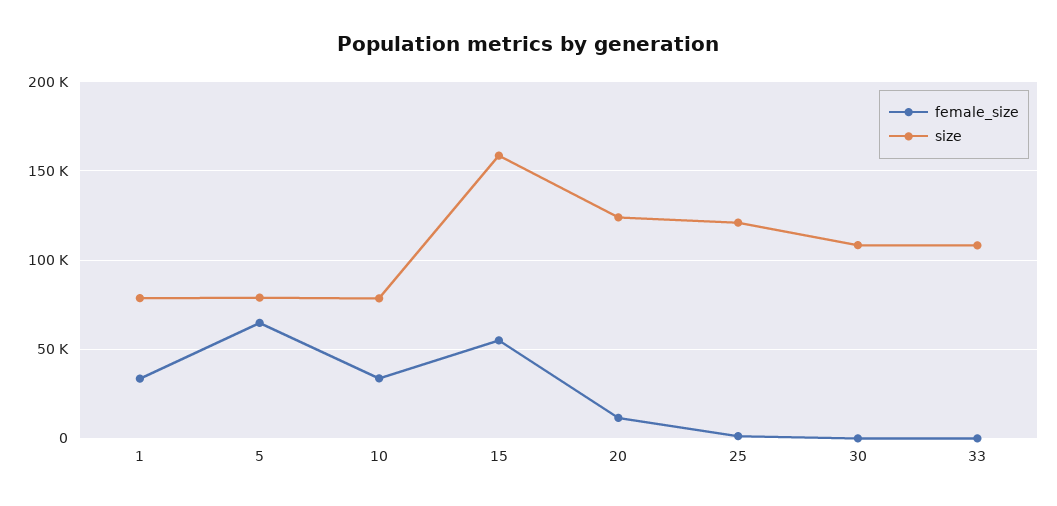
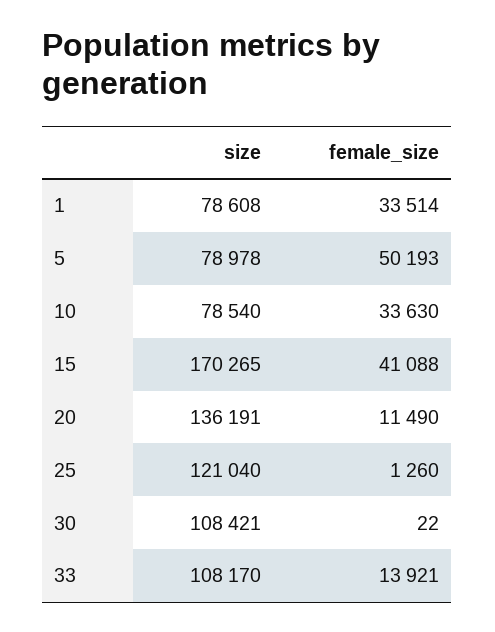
  {
    "female_size": {
      "1": 33514,
-     "5": 65000,
+     "5": 50193,
      "10": 33630,
-     "15": 55000,
+     "15": 41088,
      "20": 11490,
      "25": 1260,
      "30": 22,
-     "33": 0
+     "33": 13921
    },
    "size": {
      "1": 78608,
      "5": 78978,
      "10": 78540,
-     "15": 160000,
+     "15": 170265,
-     "20": 125000,
+     "20": 136191,
      "25": 121040,
      "30": 108421,
      "33": 108170
    }
  }

